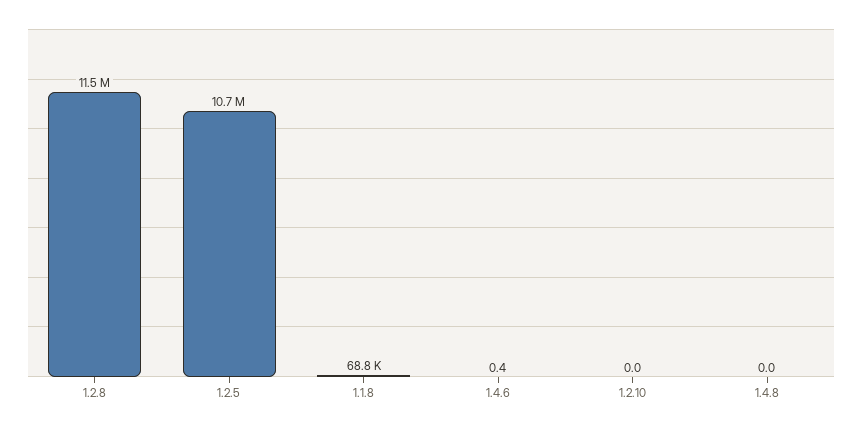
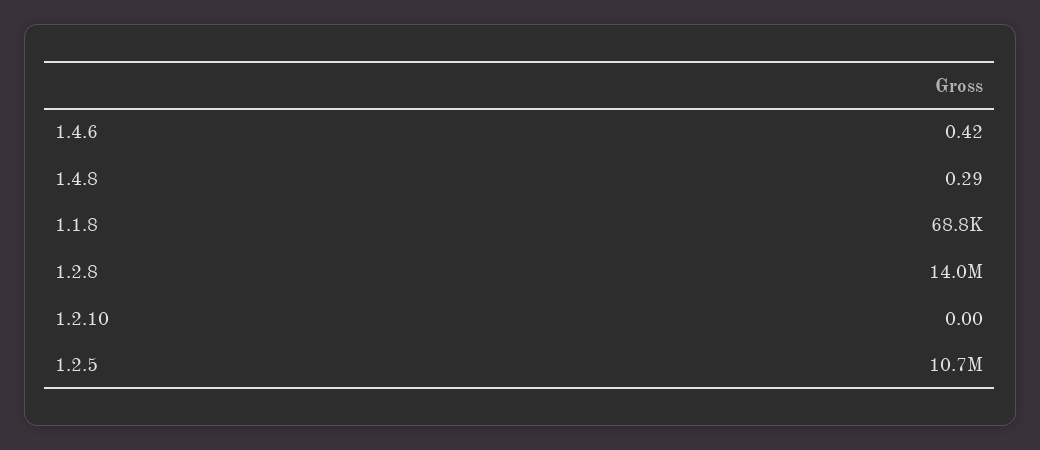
  {
-   "1.2.8": 11500000,
+   "1.2.8": 14000000,
    "1.2.5": 10700000,
    "1.1.8": 68800,
    "1.4.6": 0.42,
    "1.2.10": 0,
-   "1.4.8": 0
+   "1.4.8": 0.29
  }

